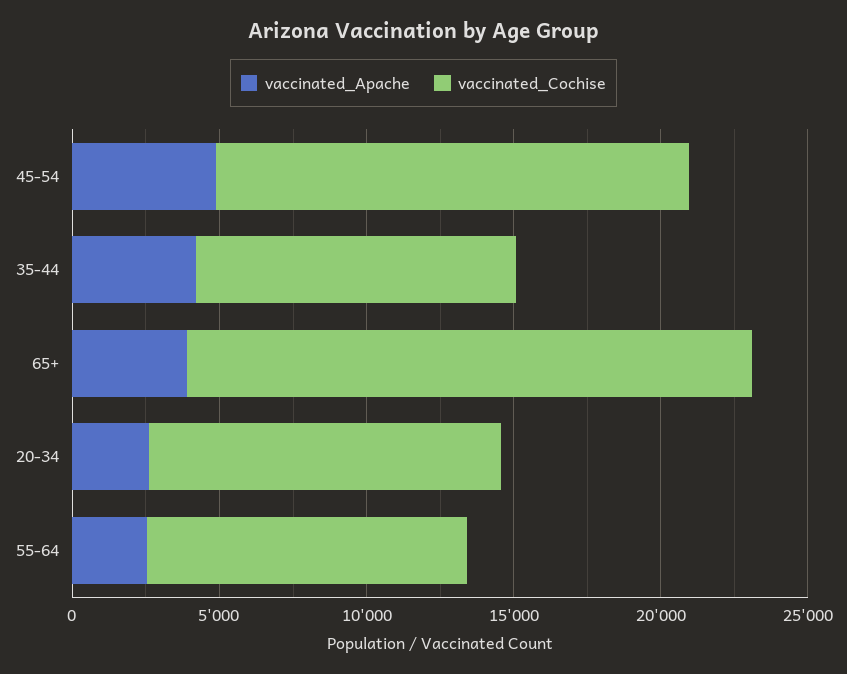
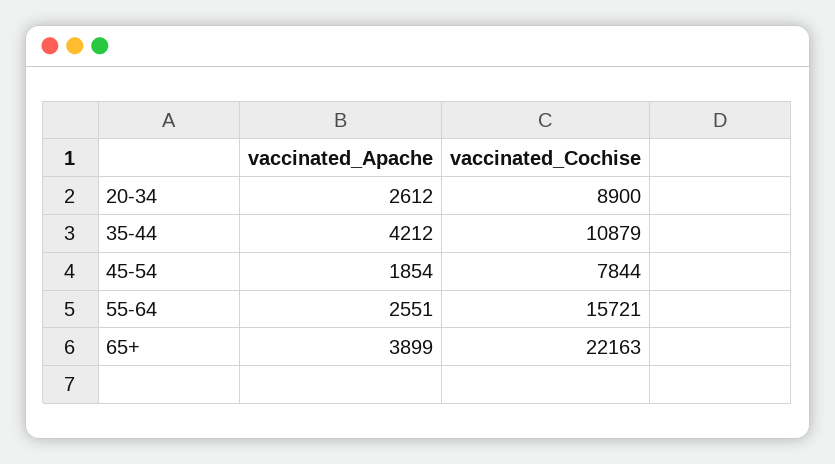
  {
    "vaccinated_Apache": {
-     "45-54": 5000,
+     "45-54": 1854,
      "35-44": 4212,
      "65+": 3899,
      "20-34": 2612,
      "55-64": 2551
    },
    "vaccinated_Cochise": {
-     "45-54": 16000,
+     "45-54": 7844,
      "35-44": 10879,
-     "65+": 19000,
+     "65+": 22163,
-     "20-34": 12000,
+     "20-34": 8900,
-     "55-64": 11000
+     "55-64": 15721
    }
  }

